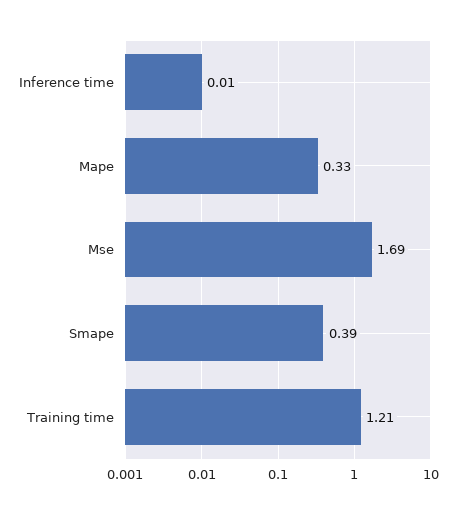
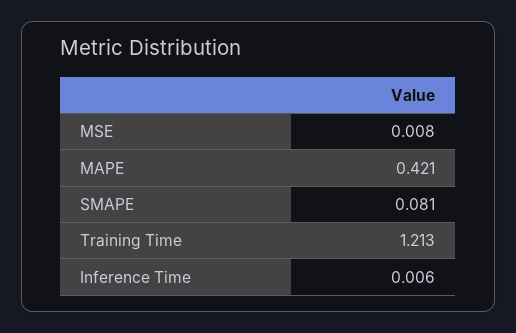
  {
    "Inference time": 0.006,
-   "Mape": 0.33,
+   "Mape": 0.421,
-   "Mse": 1.69,
+   "Mse": 0.008,
-   "Smape": 0.39,
+   "Smape": 0.081,
    "Training time": 1.213
  }

